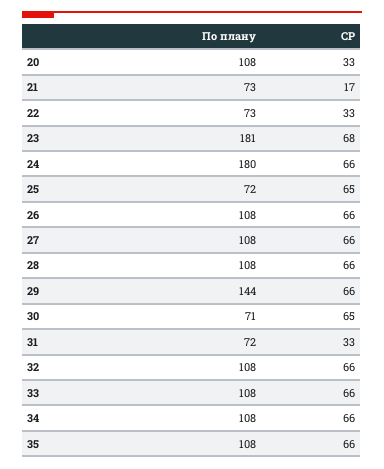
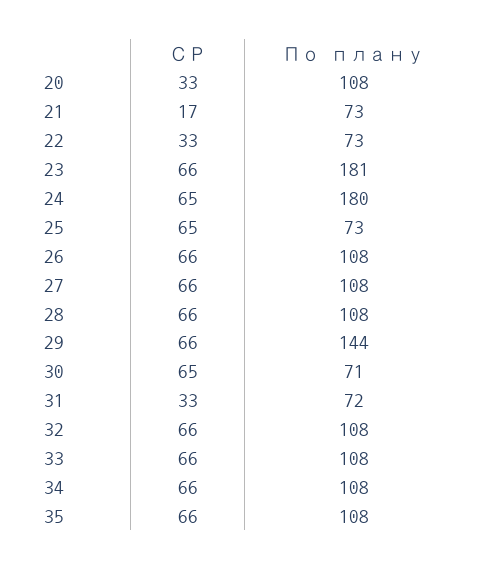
  {
    "По плану": {
      "20": 108,
      "21": 73,
      "22": 73,
      "23": 181,
      "24": 180,
-     "25": 72,
+     "25": 73,
      "26": 108,
      "27": 108,
      "28": 108,
      "29": 144,
      "30": 71,
      "31": 72,
      "32": 108,
      "33": 108,
      "34": 108,
      "35": 108
    },
    "СР": {
      "20": 33,
      "21": 17,
      "22": 33,
-     "23": 68,
+     "23": 66,
-     "24": 66,
+     "24": 65,
      "25": 65,
      "26": 66,
      "27": 66,
      "28": 66,
      "29": 66,
      "30": 65,
      "31": 33,
      "32": 66,
      "33": 66,
      "34": 66,
      "35": 66
    }
  }

